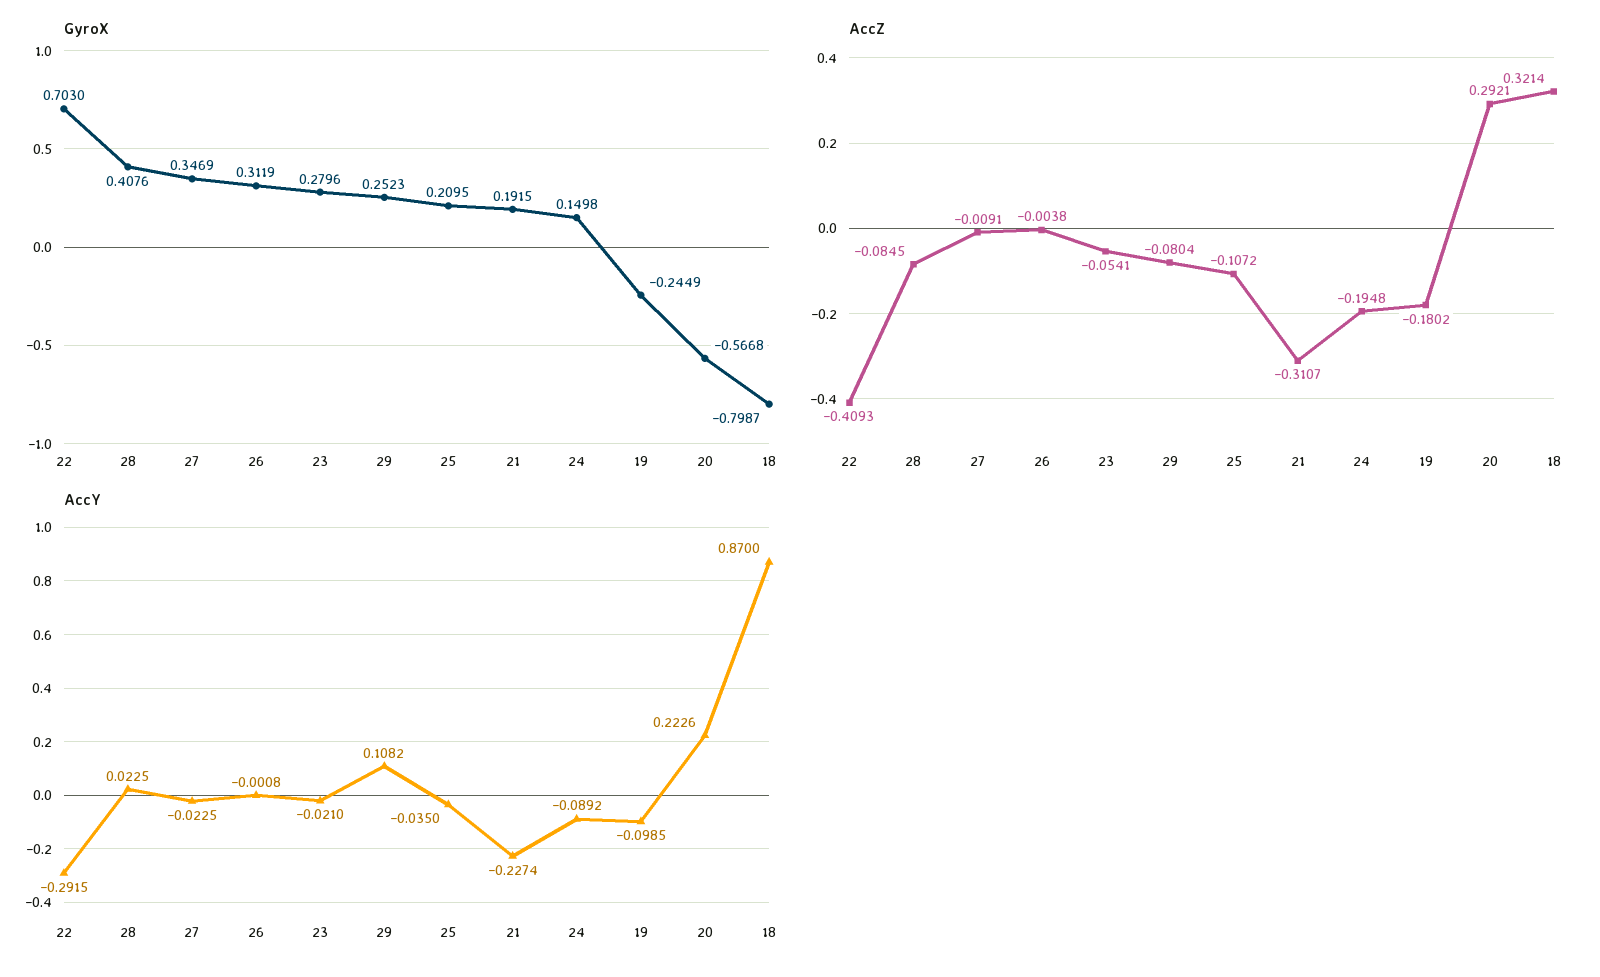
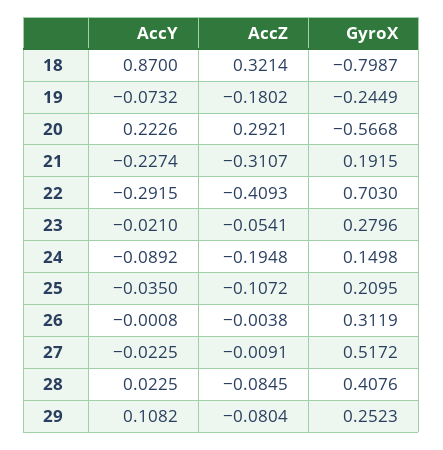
  {
    "GyroX": {
      "22": 0.703,
      "28": 0.4076,
-     "27": 0.3469,
+     "27": 0.5172,
      "26": 0.3119,
      "23": 0.2796,
      "29": 0.2523,
      "25": 0.2095,
      "21": 0.1915,
      "24": 0.1498,
      "19": -0.2449,
      "20": -0.5668,
      "18": -0.7987
    },
    "AccZ": {
      "22": -0.4093,
      "28": -0.0845,
      "27": -0.0091,
      "26": -0.0038,
      "23": -0.0541,
      "29": -0.0804,
      "25": -0.1072,
      "21": -0.3107,
      "24": -0.1948,
      "19": -0.1802,
      "20": 0.2921,
      "18": 0.3214
    },
    "AccY": {
      "22": -0.2915,
      "28": 0.0225,
      "27": -0.0225,
      "26": -0.0008,
      "23": -0.021,
      "29": 0.1082,
      "25": -0.035,
      "21": -0.2274,
      "24": -0.0892,
-     "19": -0.0985,
+     "19": -0.0732,
      "20": 0.2226,
      "18": 0.87
    }
  }

